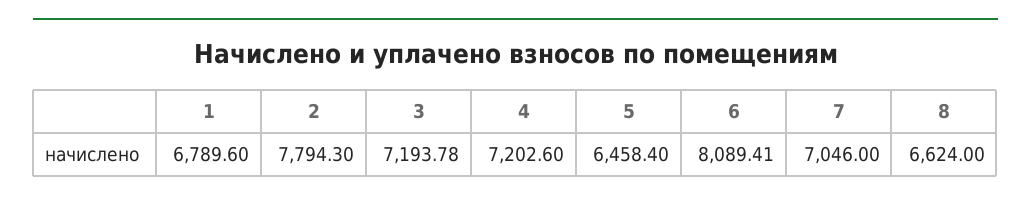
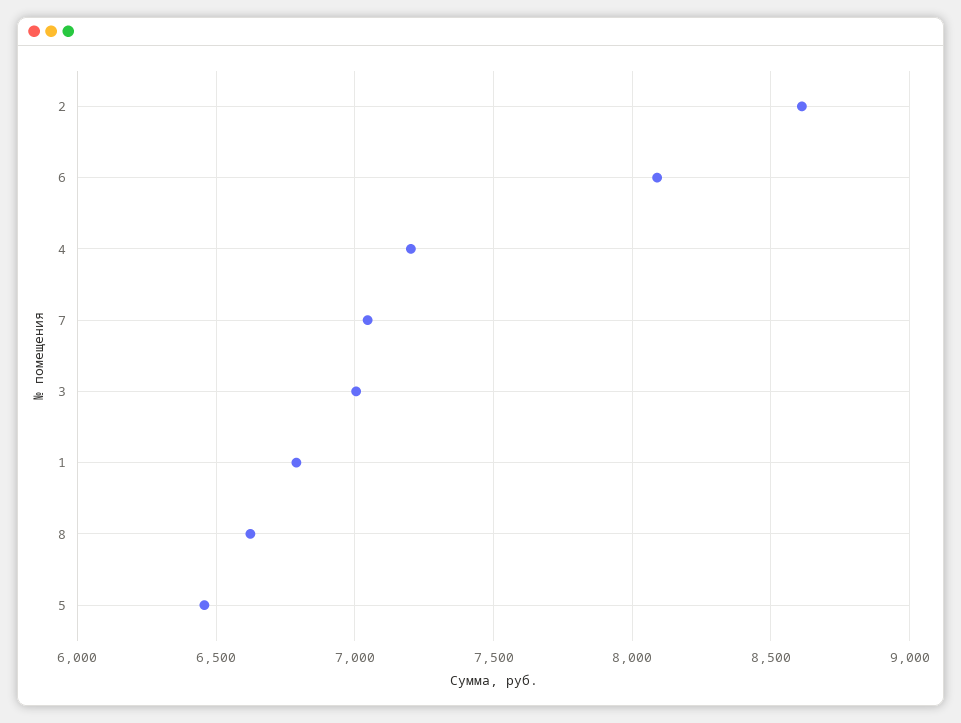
  {
    "1": 6789.6,
-   "2": 7794.3,
+   "2": 8600,
-   "3": 7193.78,
+   "3": 7000,
    "4": 7202.6,
    "5": 6458.4,
    "6": 8089.41,
    "7": 7046,
    "8": 6624
  }

